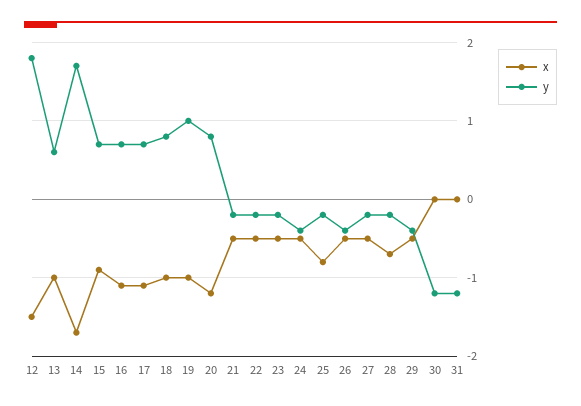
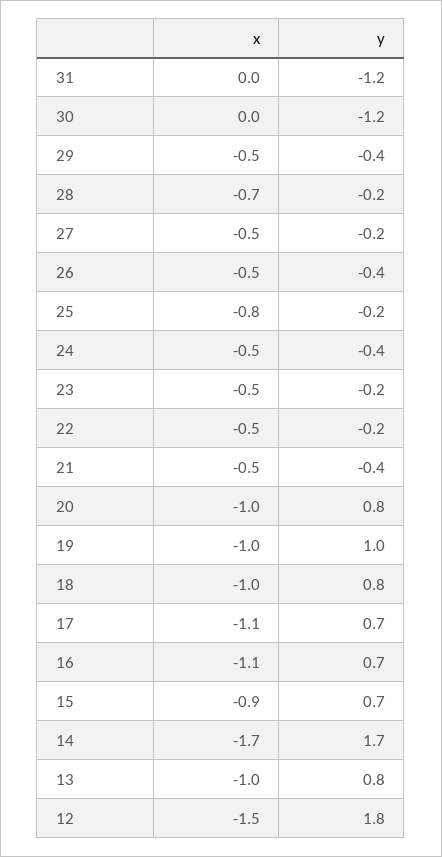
  {
    "x": {
      "12": -1.5,
      "13": -1,
      "14": -1.7,
      "15": -0.9,
      "16": -1.1,
      "17": -1.1,
      "18": -1,
      "19": -1,
-     "20": -1.2,
+     "20": -1,
      "21": -0.5,
      "22": -0.5,
      "23": -0.5,
      "24": -0.5,
      "25": -0.8,
      "26": -0.5,
      "27": -0.5,
      "28": -0.7,
      "29": -0.5,
      "30": 0,
      "31": 0
    },
    "y": {
      "12": 1.8,
-     "13": 0.6,
+     "13": 0.8,
      "14": 1.7,
      "15": 0.7,
      "16": 0.7,
      "17": 0.7,
      "18": 0.8,
      "19": 1,
      "20": 0.8,
-     "21": -0.2,
+     "21": -0.4,
      "22": -0.2,
      "23": -0.2,
      "24": -0.4,
      "25": -0.2,
      "26": -0.4,
      "27": -0.2,
      "28": -0.2,
      "29": -0.4,
      "30": -1.2,
      "31": -1.2
    }
  }

